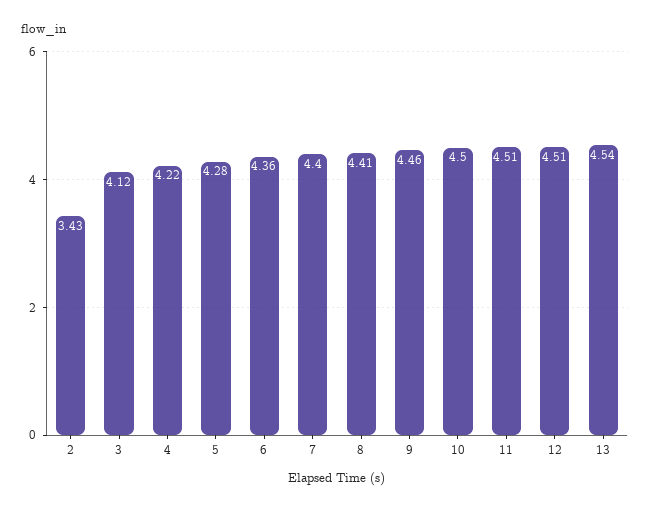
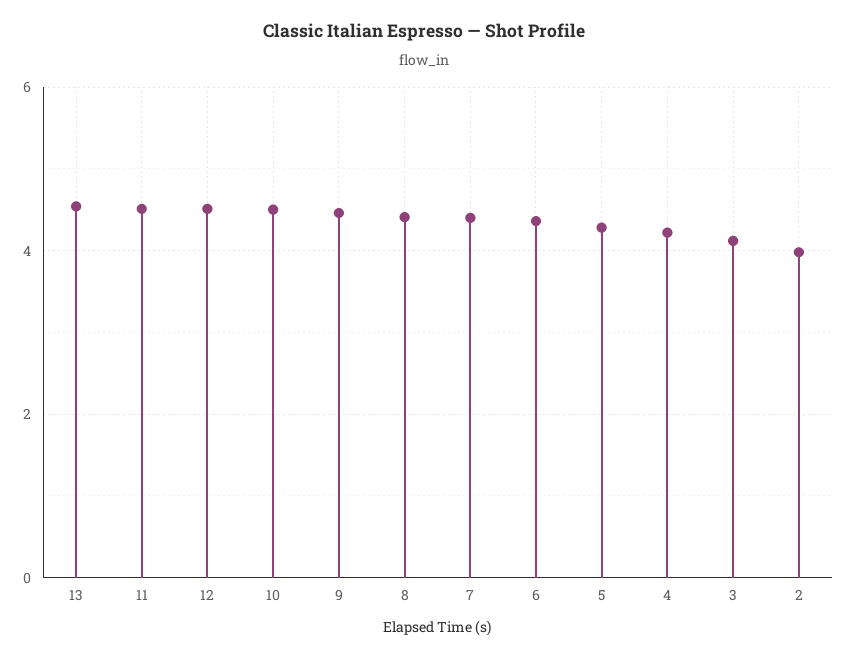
  {
-   "2": 3.43,
+   "2": 4,
    "3": 4.12,
    "4": 4.22,
    "5": 4.28,
    "6": 4.36,
    "7": 4.4,
    "8": 4.41,
    "9": 4.46,
    "10": 4.5,
    "11": 4.51,
    "12": 4.51,
    "13": 4.54
  }

